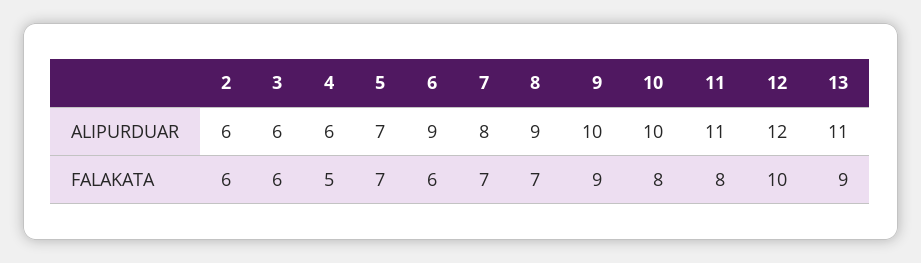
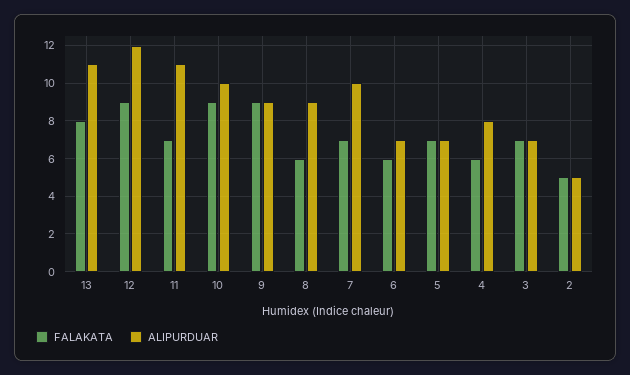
  {
    "ALIPURDUAR": {
-     "2": 6,
+     "2": 5,
-     "3": 6,
+     "3": 7,
-     "4": 6,
+     "4": 8,
      "5": 7,
-     "6": 9,
+     "6": 7,
-     "7": 8,
+     "7": 10,
      "8": 9,
-     "9": 10,
+     "9": 9,
      "10": 10,
      "11": 11,
      "12": 12,
      "13": 11
    },
    "FALAKATA": {
-     "2": 6,
+     "2": 5,
-     "3": 6,
+     "3": 7,
-     "4": 5,
+     "4": 6,
      "5": 7,
      "6": 6,
      "7": 7,
-     "8": 7,
+     "8": 6,
      "9": 9,
-     "10": 8,
+     "10": 9,
-     "11": 8,
+     "11": 7,
-     "12": 10,
+     "12": 9,
-     "13": 9
+     "13": 8
    }
  }

